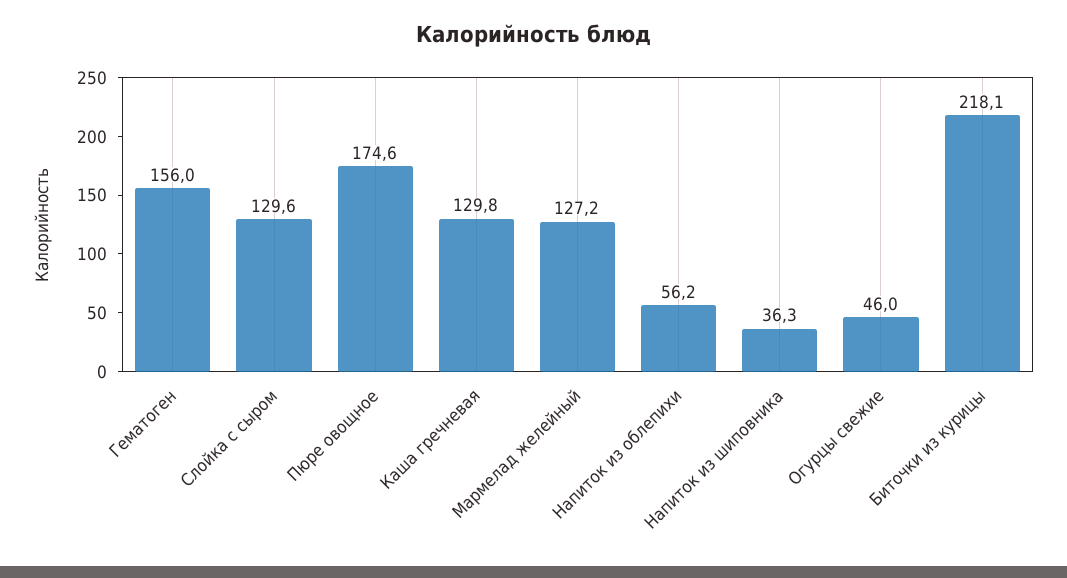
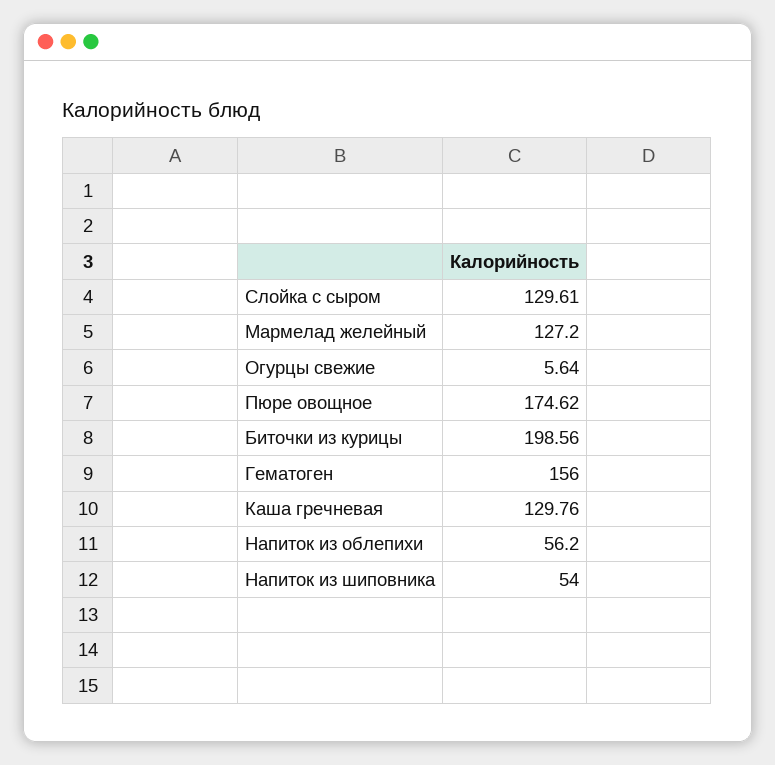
  {
    "Гематоген": 156,
    "Слойка с сыром": 129.61,
    "Пюре овощное": 174.62,
    "Каша гречневая": 129.76,
    "Мармелад желейный": 127.2,
    "Напиток из облепихи": 56.2,
-   "Напиток из шиповника": 36.3,
+   "Напиток из шиповника": 54,
-   "Огурцы свежие": 46,
+   "Огурцы свежие": 5.64,
-   "Биточки из курицы": 218.1
+   "Биточки из курицы": 198.56
  }

